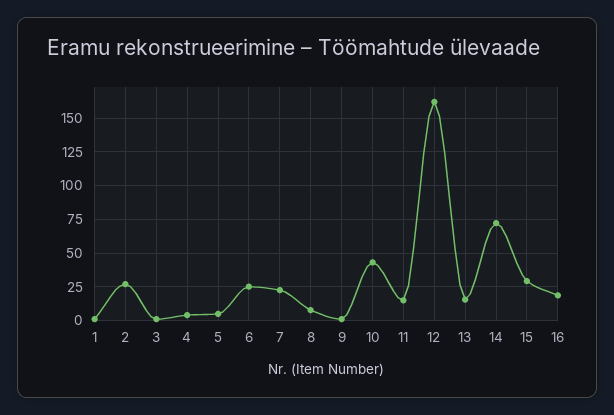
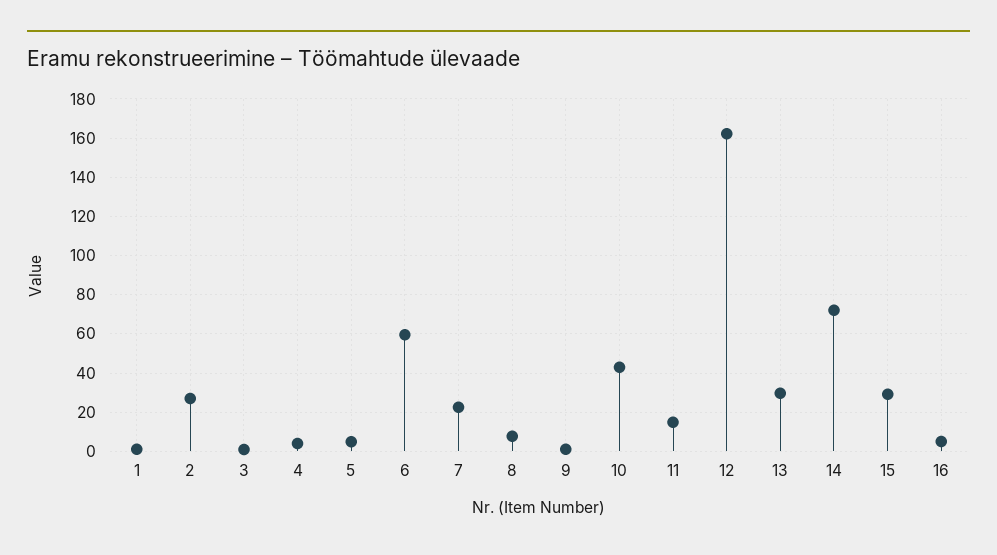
  {
    "1": 0,
    "2": 25,
    "3": 0,
    "4": 5,
    "5": 5,
-   "6": 25,
+   "6": 60,
    "7": 25,
    "8": 10,
    "9": 0,
    "10": 45,
    "11": 15,
    "12": 160,
-   "13": 15,
+   "13": 30,
    "14": 70,
    "15": 30,
-   "16": 20
+   "16": 5
  }

